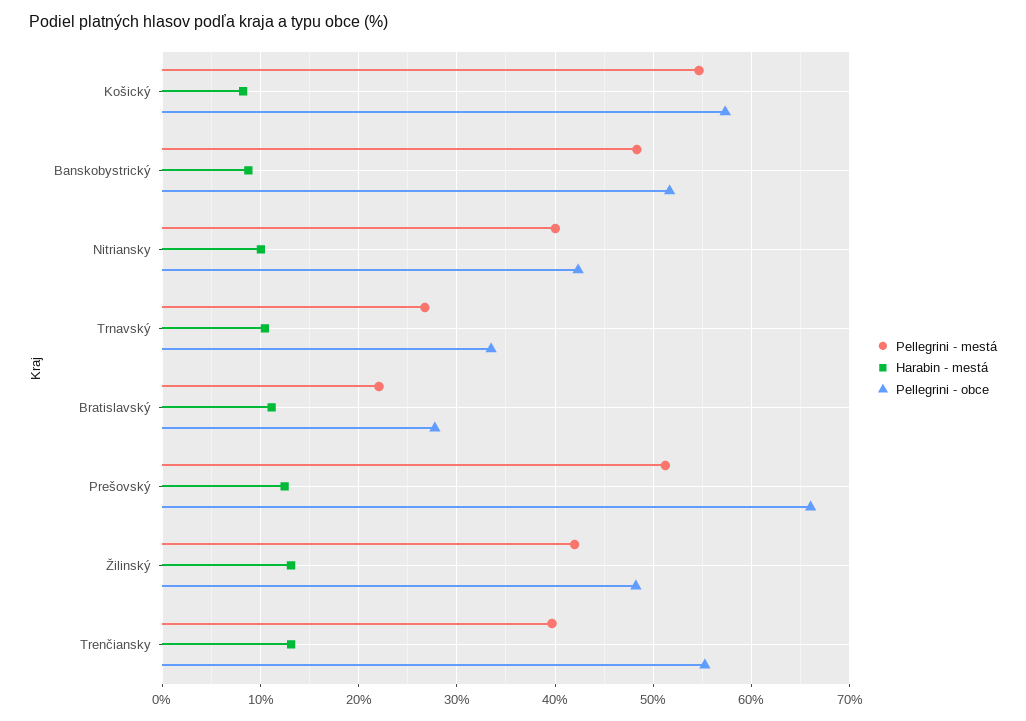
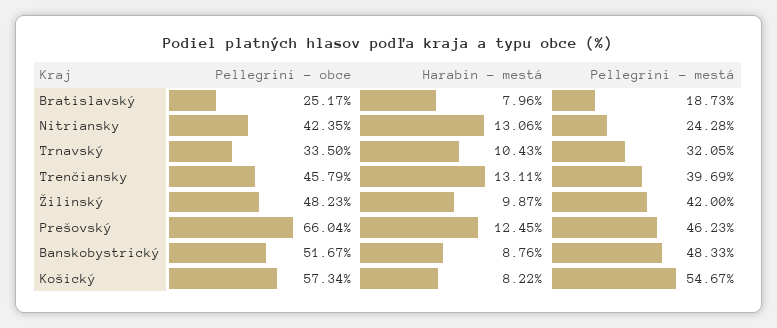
  {
    "Pellegrini - mestá": {
      "Košický": 54.67,
      "Banskobystrický": 48.33,
-     "Nitriansky": 40,
+     "Nitriansky": 24.28,
-     "Trnavský": 27,
+     "Trnavský": 32.05,
-     "Bratislavský": 22,
+     "Bratislavský": 18.73,
-     "Prešovský": 51,
+     "Prešovský": 46.23,
      "Žilinský": 42,
      "Trenčiansky": 39.69
    },
    "Harabin - mestá": {
      "Košický": 8.22,
      "Banskobystrický": 8.76,
-     "Nitriansky": 10,
+     "Nitriansky": 13.06,
      "Trnavský": 10.43,
-     "Bratislavský": 11,
+     "Bratislavský": 7.96,
      "Prešovský": 12.45,
-     "Žilinský": 13,
+     "Žilinský": 9.87,
      "Trenčiansky": 13.11
    },
    "Pellegrini - obce": {
      "Košický": 57.34,
      "Banskobystrický": 51.67,
      "Nitriansky": 42.35,
      "Trnavský": 33.5,
-     "Bratislavský": 28,
+     "Bratislavský": 25.17,
      "Prešovský": 66.04,
      "Žilinský": 48.23,
-     "Trenčiansky": 55
+     "Trenčiansky": 45.79
    }
  }

